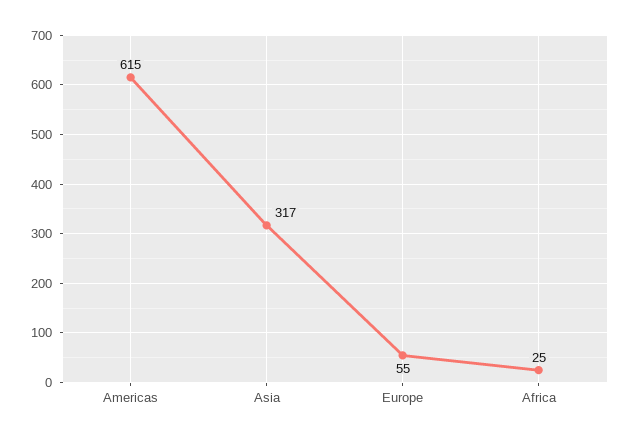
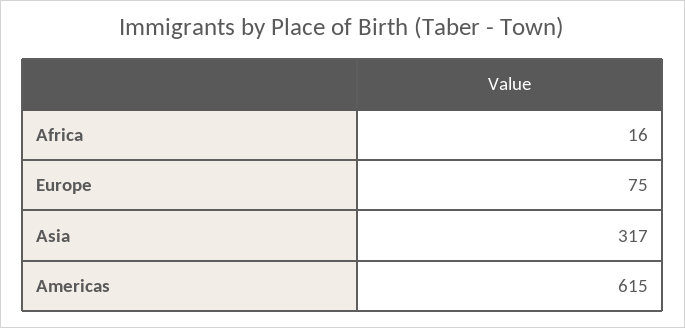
  {
    "Americas": 615,
    "Asia": 317,
-   "Europe": 55,
+   "Europe": 75,
-   "Africa": 25
+   "Africa": 16
  }

